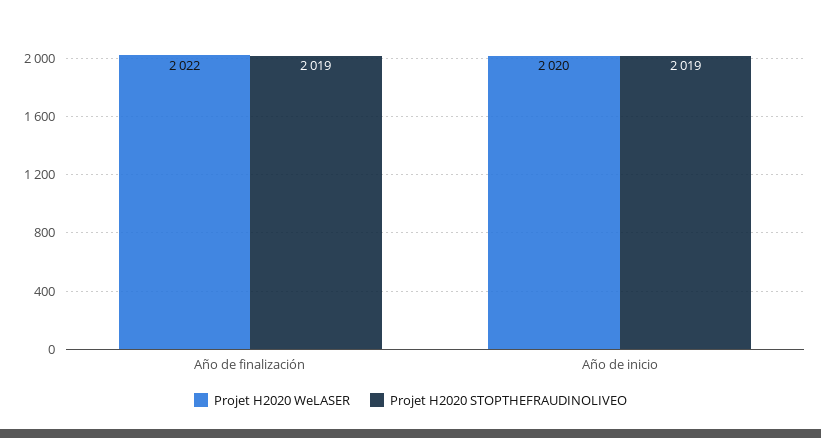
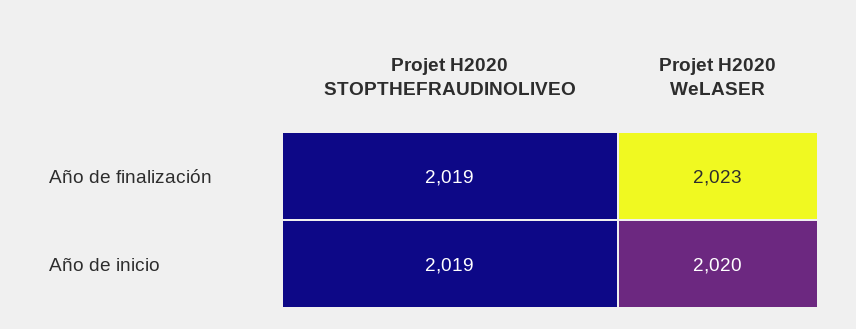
  {
    "Projet H2020 WeLASER": {
-     "Año de finalización": 2022,
+     "Año de finalización": 2023,
      "Año de inicio": 2020
    },
    "Projet H2020 STOPTHEFRAUDINOLIVEO": {
      "Año de finalización": 2019,
      "Año de inicio": 2019
    }
  }

